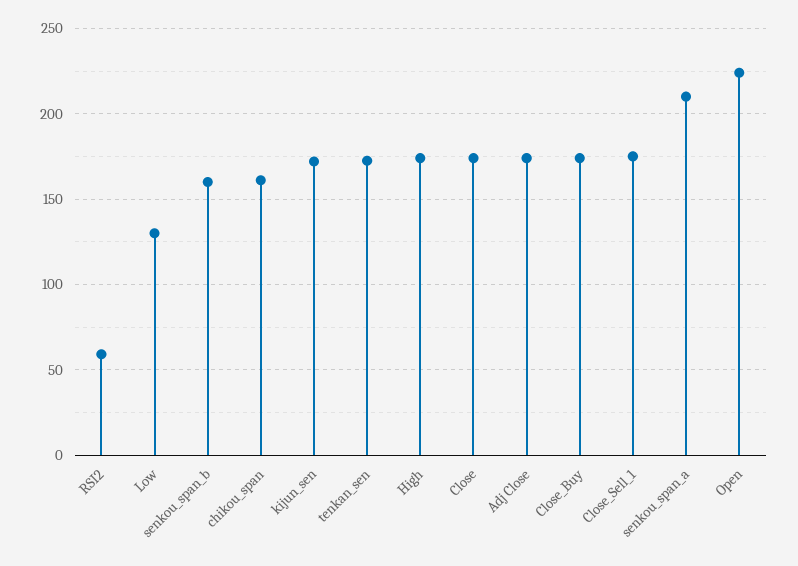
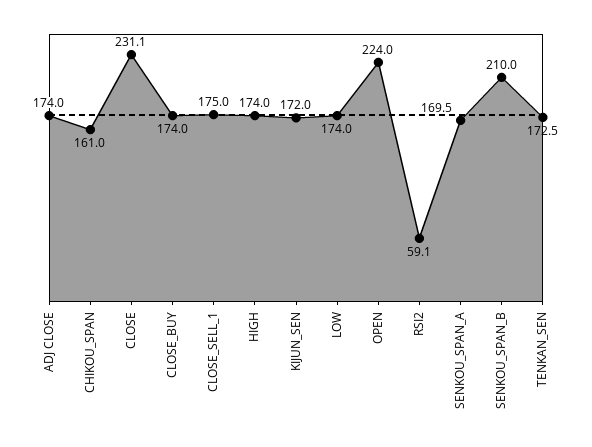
  {
    "RSI2": 59.1,
-   "Low": 130,
+   "Low": 174,
-   "senkou_span_b": 160,
+   "senkou_span_b": 210,
    "chikou_span": 161,
    "kijun_sen": 172,
    "tenkan_sen": 172.5,
    "High": 174,
-   "Close": 175,
+   "Close": 231.1,
    "Adj Close": 174,
    "Close_Buy": 174,
    "Close_Sell_1": 175,
-   "senkou_span_a": 210,
+   "senkou_span_a": 169.5,
    "Open": 224
  }

